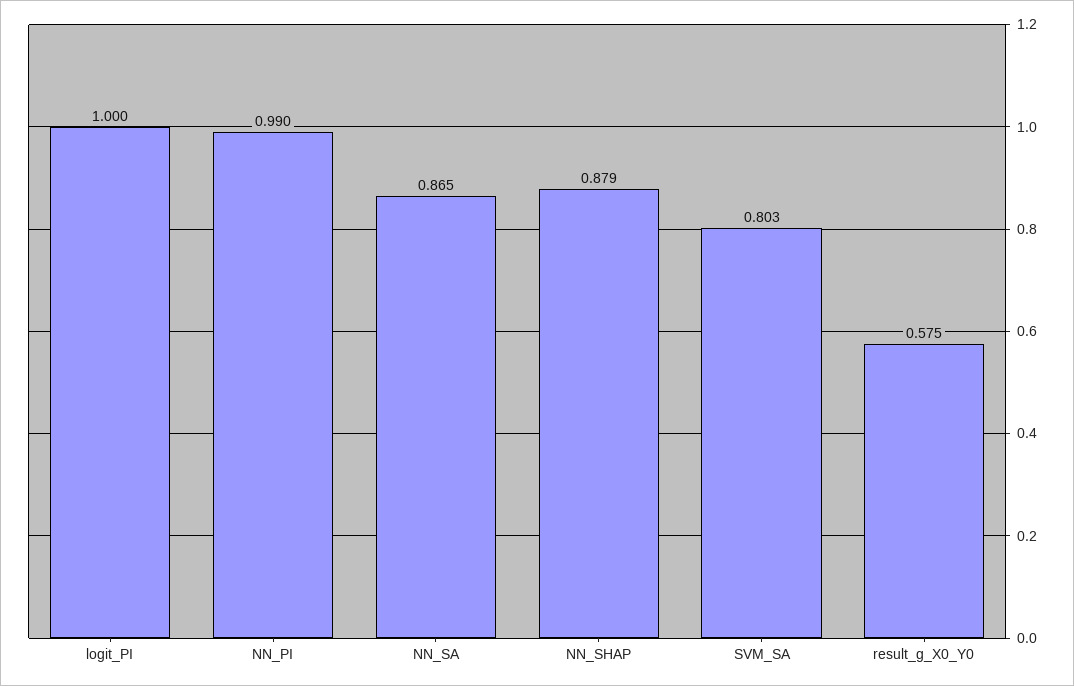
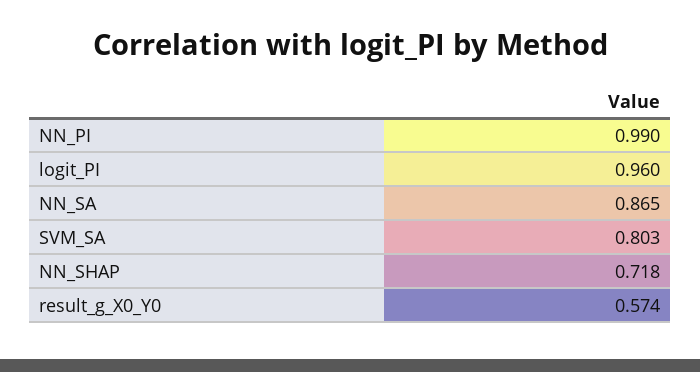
  {
-   "logit_PI": 1,
+   "logit_PI": 0.96,
    "NN_PI": 0.99,
    "NN_SA": 0.865,
-   "NN_SHAP": 0.879,
+   "NN_SHAP": 0.718,
    "SVM_SA": 0.803,
-   "result_g_X0_Y0": 0.575
+   "result_g_X0_Y0": 0.574
  }

